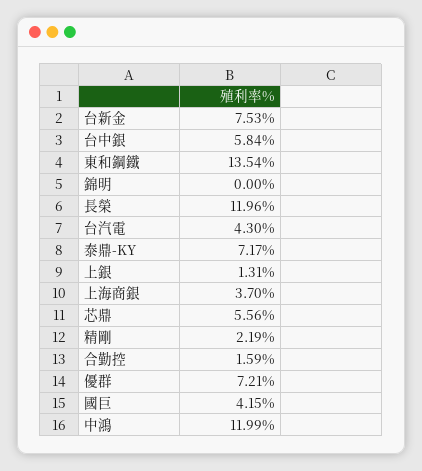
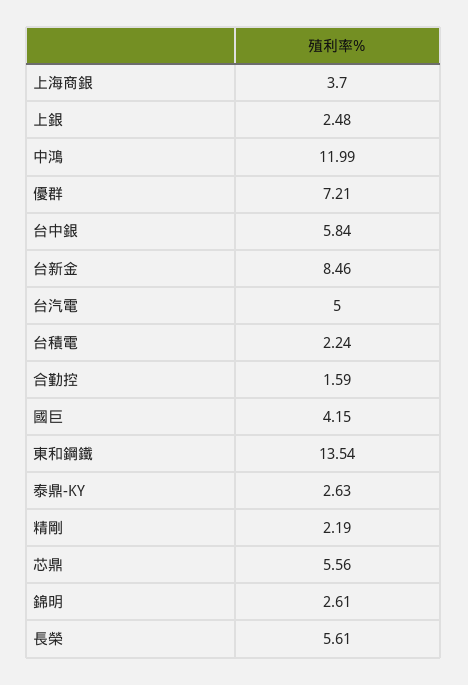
  {
-   "台新金": 7.53,
+   "台新金": 8.46,
    "台中銀": 5.84,
    "東和鋼鐵": 13.54,
-   "錦明": 0,
+   "錦明": 2.61,
-   "長榮": 11.96,
+   "長榮": 5.61,
-   "台汽電": 4.3,
+   "台汽電": 5,
-   "泰鼎-KY": 7.17,
+   "泰鼎-KY": 2.63,
-   "上銀": 1.31,
+   "上銀": 2.48,
    "上海商銀": 3.7,
    "芯鼎": 5.56,
    "精剛": 2.19,
    "合勤控": 1.59,
    "優群": 7.21,
    "國巨": 4.15,
-   "中鴻": 11.99
+   "中鴻": 11.99,
+   "台積電": 2.24
  }

